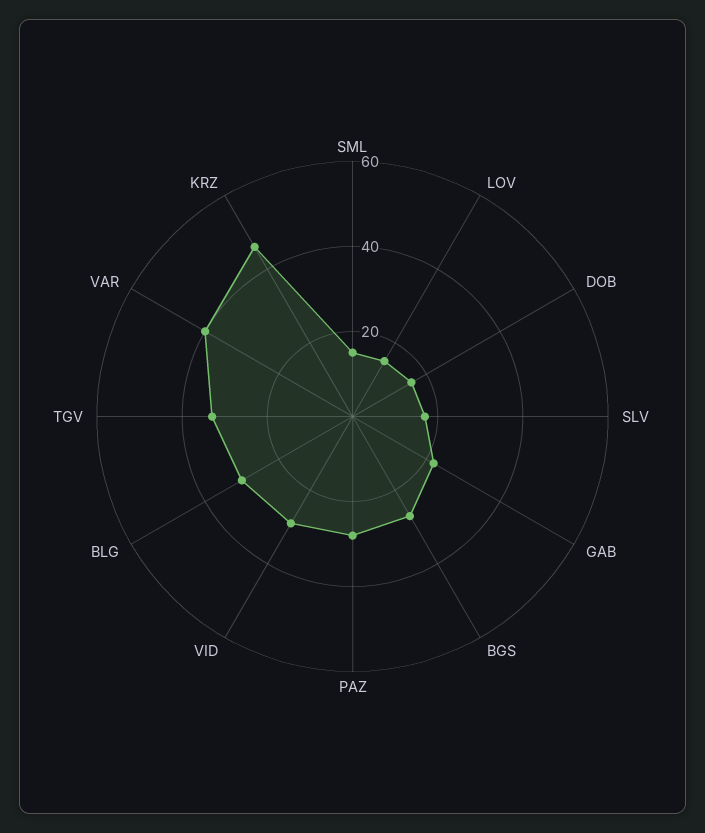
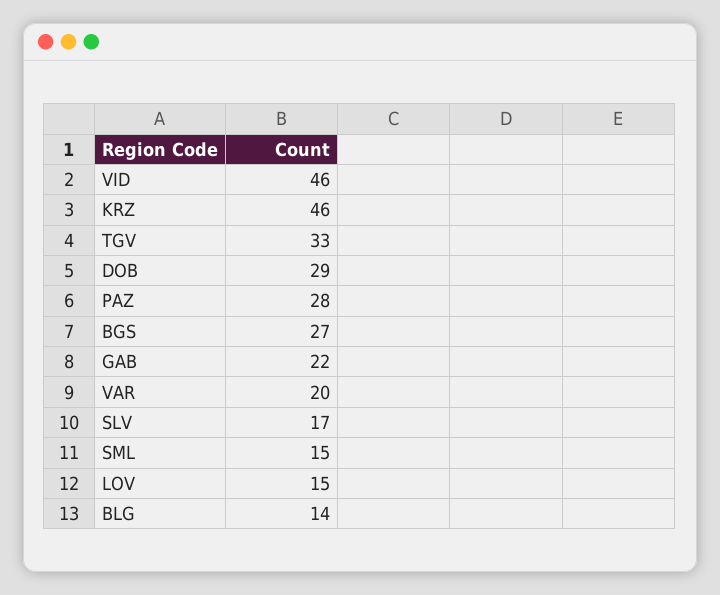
  {
    "SML": 15,
    "LOV": 15,
-   "DOB": 15,
+   "DOB": 29,
    "SLV": 17,
    "GAB": 22,
    "BGS": 27,
    "PAZ": 28,
-   "VID": 30,
+   "VID": 46,
-   "BLG": 30,
+   "BLG": 14,
    "TGV": 33,
-   "VAR": 40,
+   "VAR": 20,
    "KRZ": 46
  }

